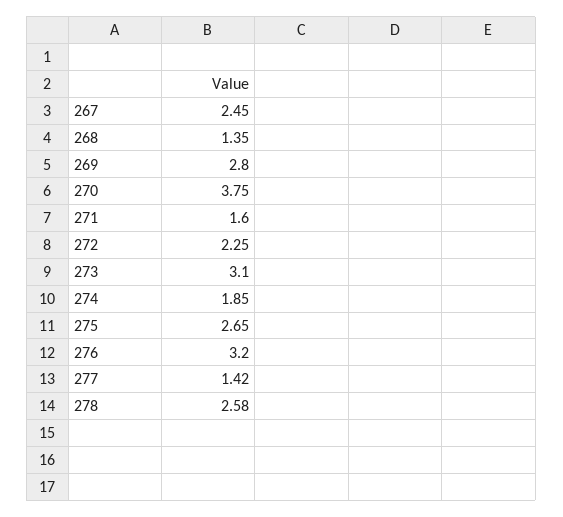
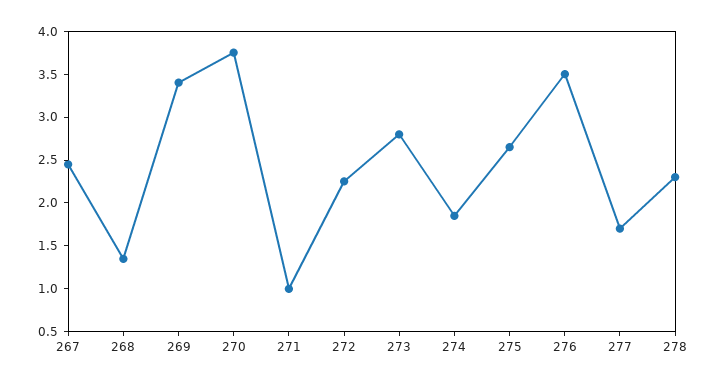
  {
    "267": 2.45,
    "268": 1.35,
-   "269": 2.8,
+   "269": 3.4,
    "270": 3.75,
-   "271": 1.6,
+   "271": 1,
    "272": 2.25,
-   "273": 3.1,
+   "273": 2.8,
    "274": 1.85,
    "275": 2.65,
-   "276": 3.2,
+   "276": 3.5,
-   "277": 1.42,
+   "277": 1.7,
-   "278": 2.58
+   "278": 2.3
  }

